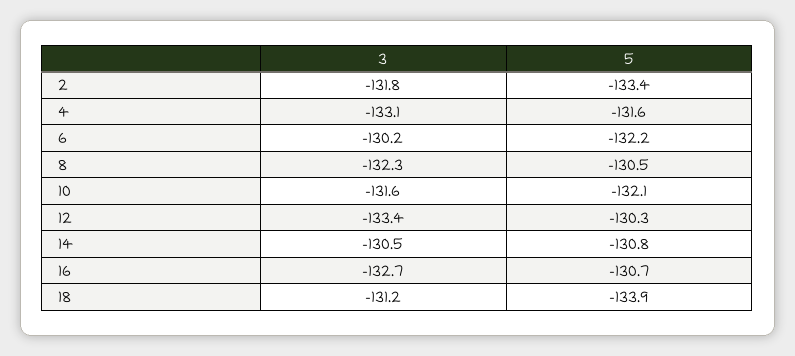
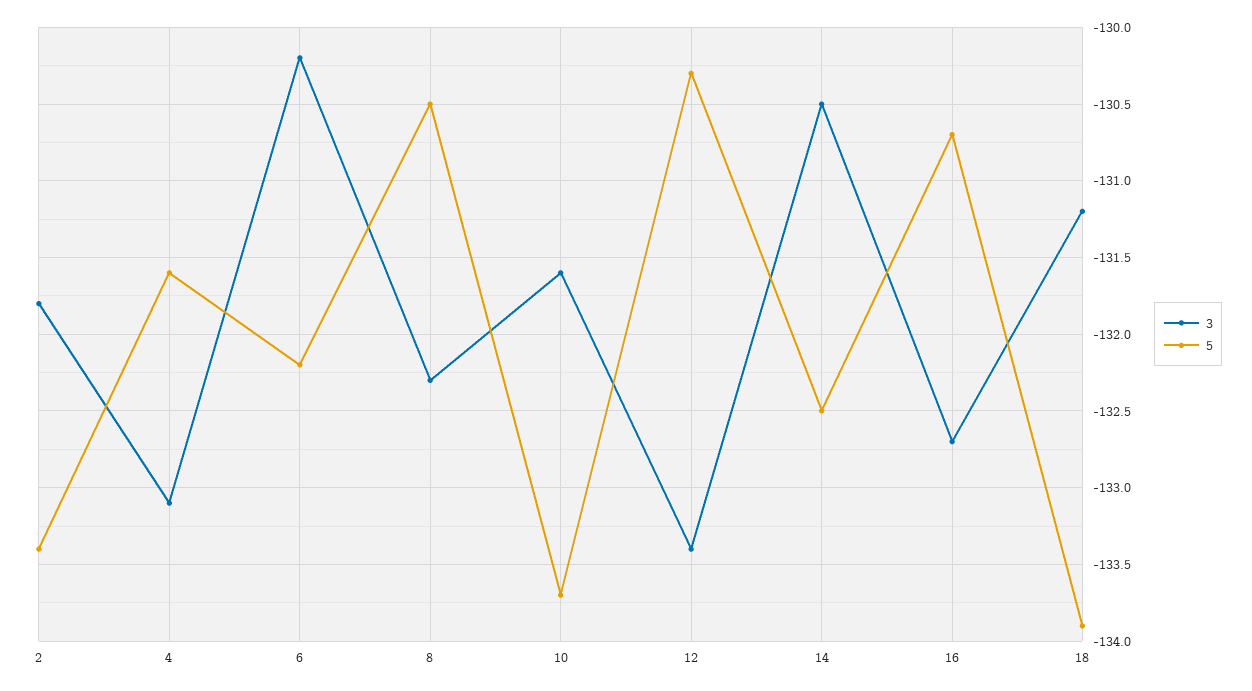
  {
    "3": {
      "2": -131.8,
      "4": -133.1,
      "6": -130.2,
      "8": -132.3,
      "10": -131.6,
      "12": -133.4,
      "14": -130.5,
      "16": -132.7,
      "18": -131.2
    },
    "5": {
      "2": -133.4,
      "4": -131.6,
      "6": -132.2,
      "8": -130.5,
-     "10": -132.1,
+     "10": -133.7,
      "12": -130.3,
-     "14": -130.8,
+     "14": -132.5,
      "16": -130.7,
      "18": -133.9
    }
  }

